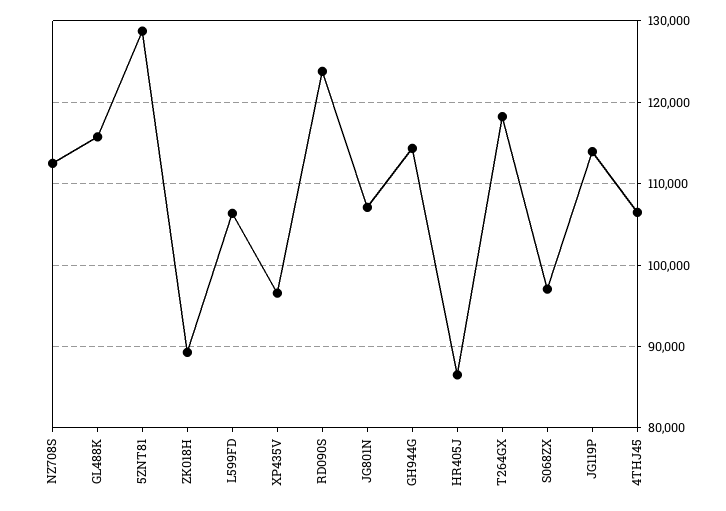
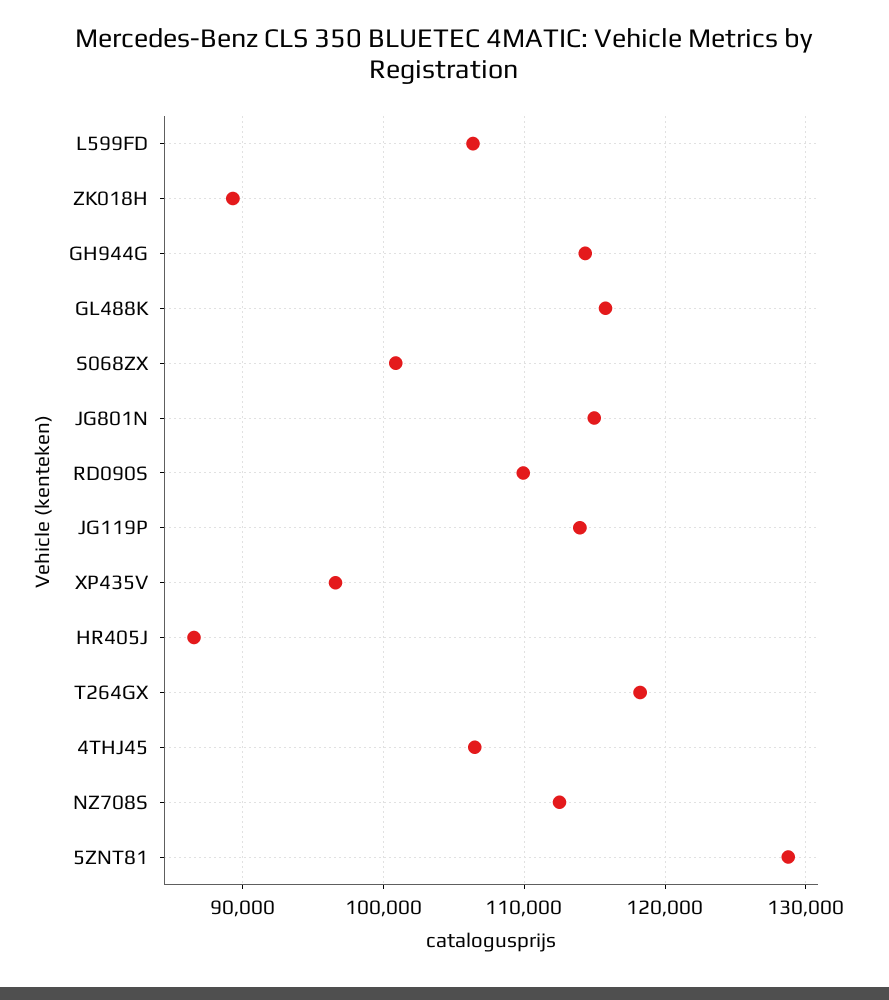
  {
    "NZ708S": 112000,
    "GL488K": 116000,
    "5ZNT81": 129000,
    "ZK018H": 89000,
    "L599FD": 106000,
    "XP435V": 97000,
-   "RD090S": 124000,
+   "RD090S": 110000,
-   "JG801N": 107000,
+   "JG801N": 115000,
    "GH944G": 114000,
    "HR405J": 87000,
    "T264GX": 118000,
-   "S068ZX": 97000,
+   "S068ZX": 101000,
    "JG119P": 114000,
    "4THJ45": 106000
  }

